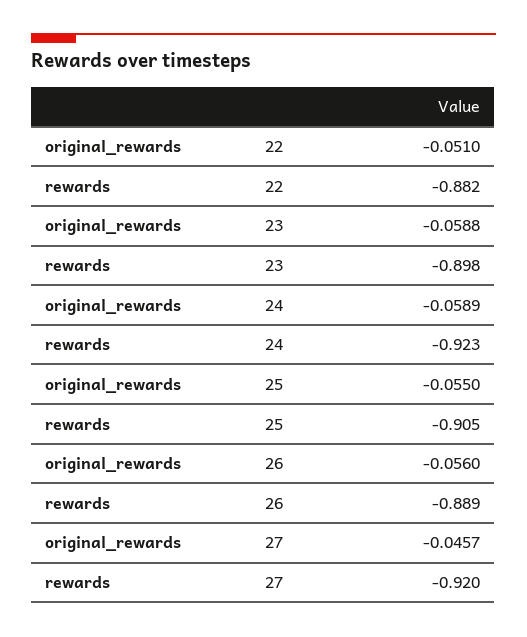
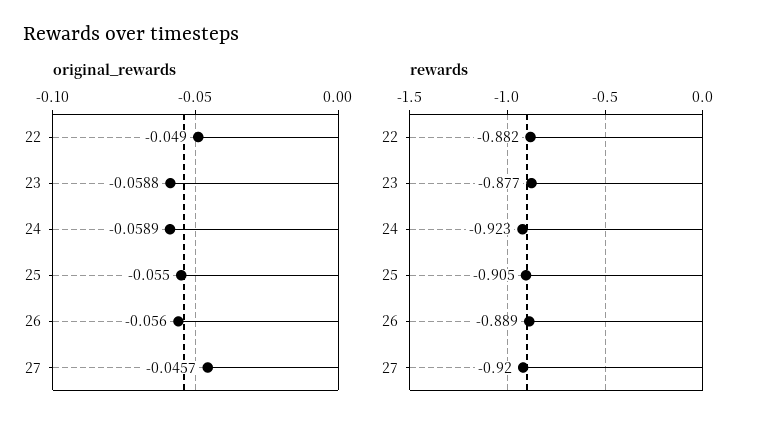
  {
    "original_rewards": {
-     "22": -0.051,
+     "22": -0.049,
      "23": -0.0588,
      "24": -0.0589,
      "25": -0.055,
      "26": -0.056,
      "27": -0.0457
    },
    "rewards": {
      "22": -0.882,
-     "23": -0.898,
+     "23": -0.877,
      "24": -0.923,
      "25": -0.905,
      "26": -0.889,
      "27": -0.92
    }
  }

